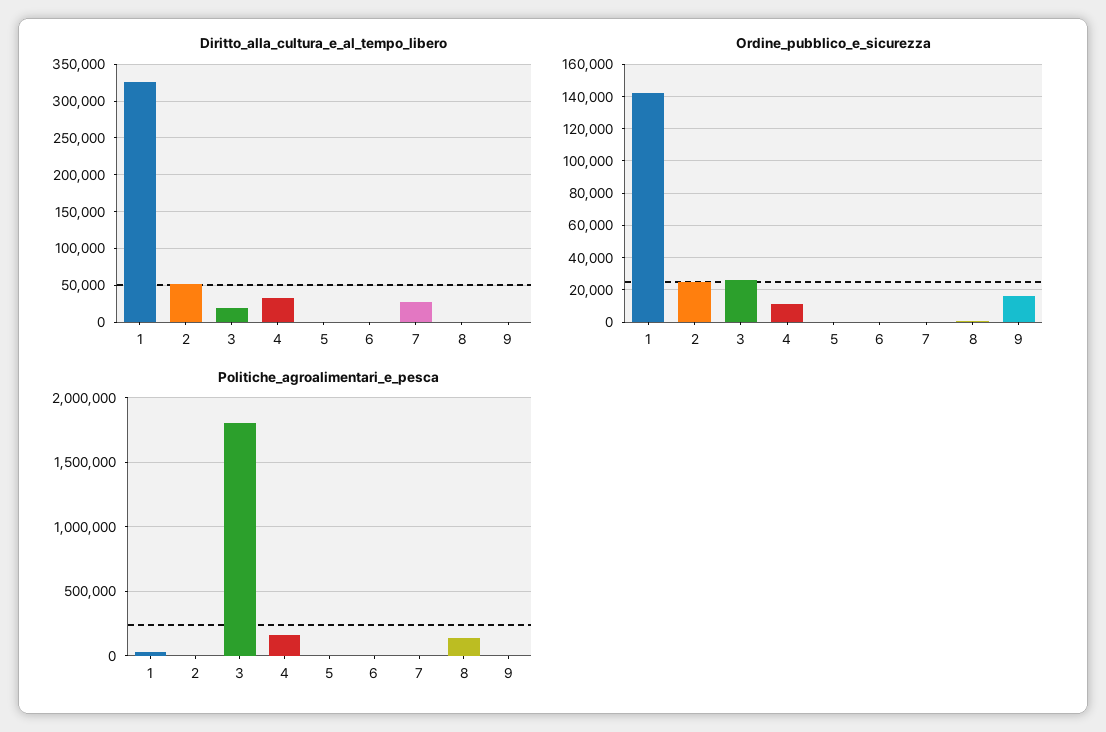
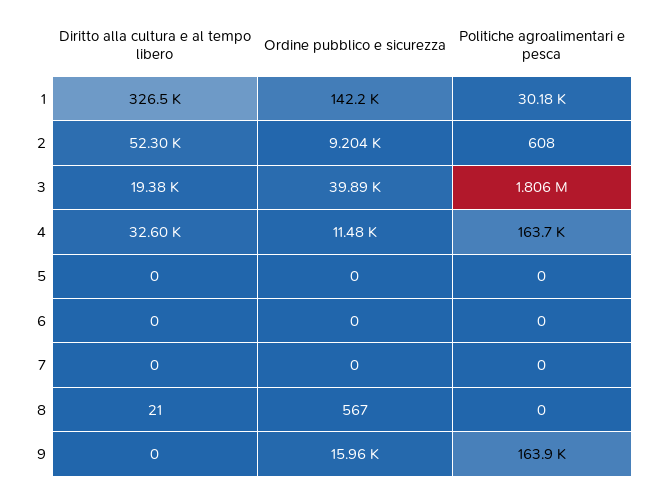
  {
    "Diritto_alla_cultura_e_al_tempo_libero": {
      "1": 326500,
      "2": 52300,
      "3": 19380,
      "4": 32600,
      "5": 0,
      "6": 0,
-     "7": 30000,
+     "7": 0,
      "8": 21,
      "9": 0
    },
    "Ordine_pubblico_e_sicurezza": {
      "1": 142200,
-     "2": 25000,
+     "2": 9204,
-     "3": 25000,
+     "3": 39890,
      "4": 11480,
      "5": 0,
      "6": 0,
      "7": 0,
      "8": 567,
      "9": 15960
    },
    "Politiche_agroalimentari_e_pesca": {
      "1": 30180,
      "2": 608,
      "3": 1806000,
      "4": 163700,
      "5": 0,
      "6": 0,
      "7": 0,
-     "8": 150000,
+     "8": 0,
-     "9": 0
+     "9": 163900
    }
  }

